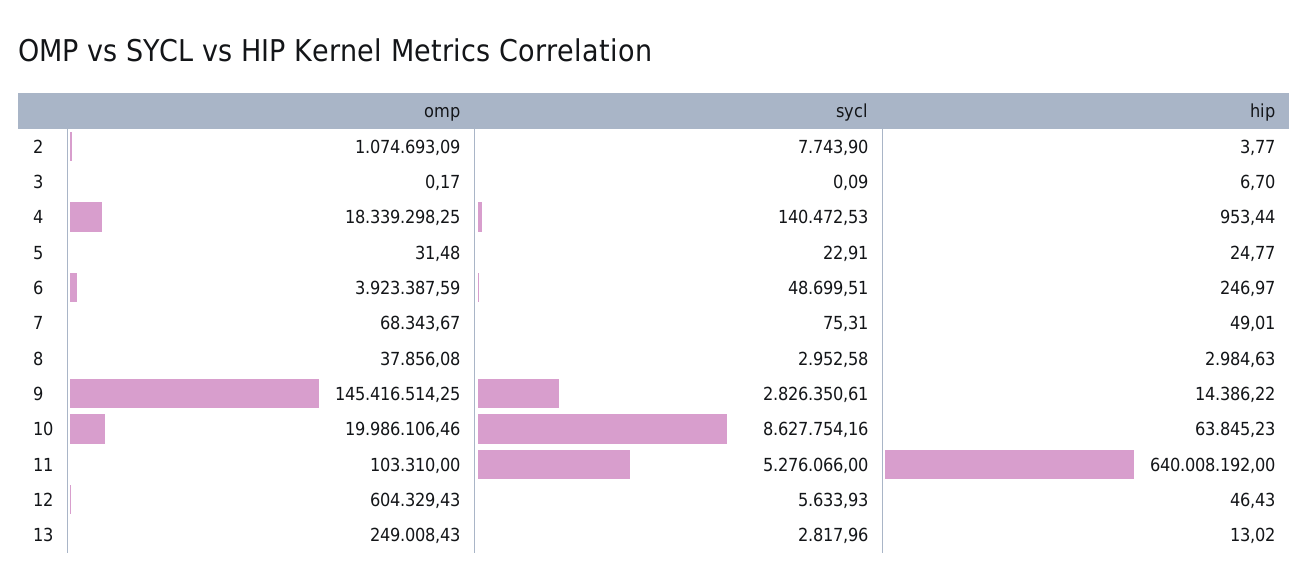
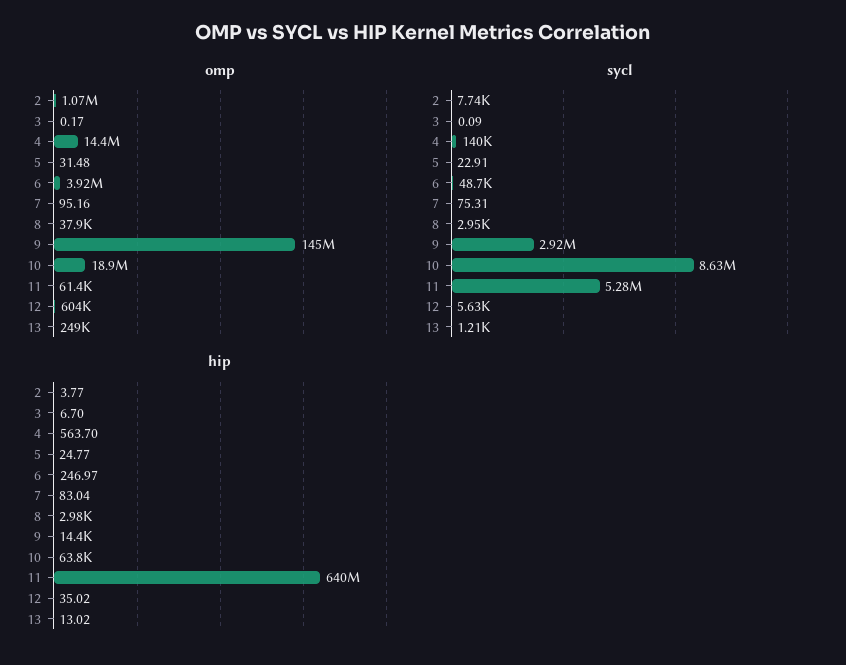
  {
    "omp": {
      "2": 1074693.09,
      "3": 0.17,
-     "4": 18339298.25,
+     "4": 14400000,
      "5": 31.48,
      "6": 3923387.59,
-     "7": 68343.67,
+     "7": 95.16,
      "8": 37856.08,
      "9": 145416514.25,
-     "10": 19986106.46,
+     "10": 18900000,
-     "11": 103310,
+     "11": 61400,
      "12": 604329.43,
      "13": 249008.43
    },
    "sycl": {
      "2": 7743.9,
      "3": 0.09,
      "4": 140472.53,
      "5": 22.91,
      "6": 48699.51,
      "7": 75.31,
      "8": 2952.58,
-     "9": 2826350.61,
+     "9": 2920000,
      "10": 8627754.16,
      "11": 5276066,
      "12": 5633.93,
-     "13": 2817.96
+     "13": 1210
    },
    "hip": {
      "2": 3.77,
      "3": 6.7,
-     "4": 953.44,
+     "4": 563.7,
      "5": 24.77,
      "6": 246.97,
-     "7": 49.01,
+     "7": 83.04,
      "8": 2984.63,
      "9": 14386.22,
      "10": 63845.23,
      "11": 640008192,
-     "12": 46.43,
+     "12": 35.02,
      "13": 13.02
    }
  }

